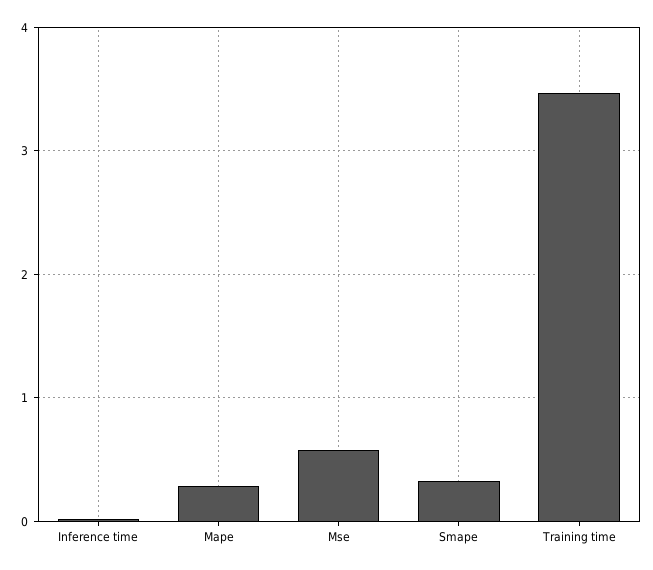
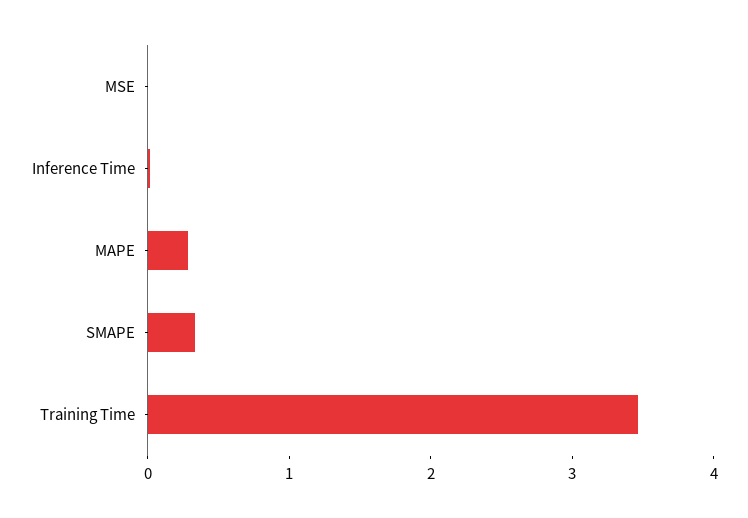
  {
    "Inference time": 0,
    "Mape": 0.3,
-   "Mse": 0.6,
+   "Mse": 0,
    "Smape": 0.3,
    "Training time": 3.5
  }

